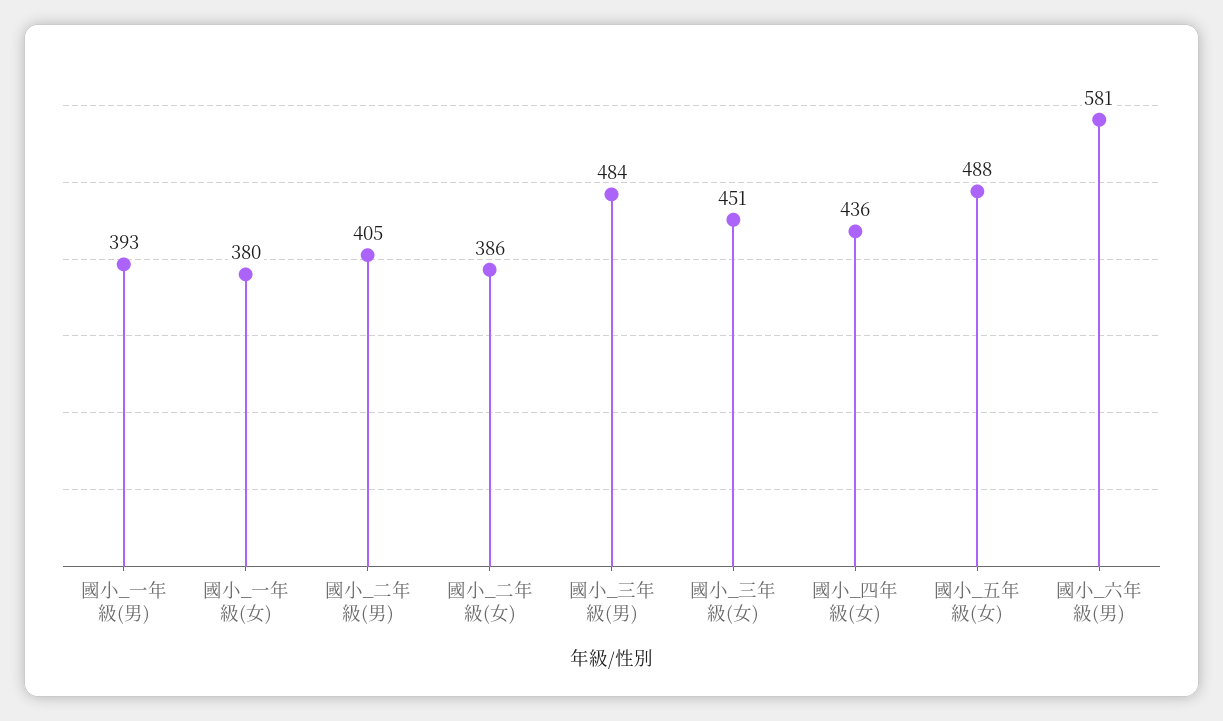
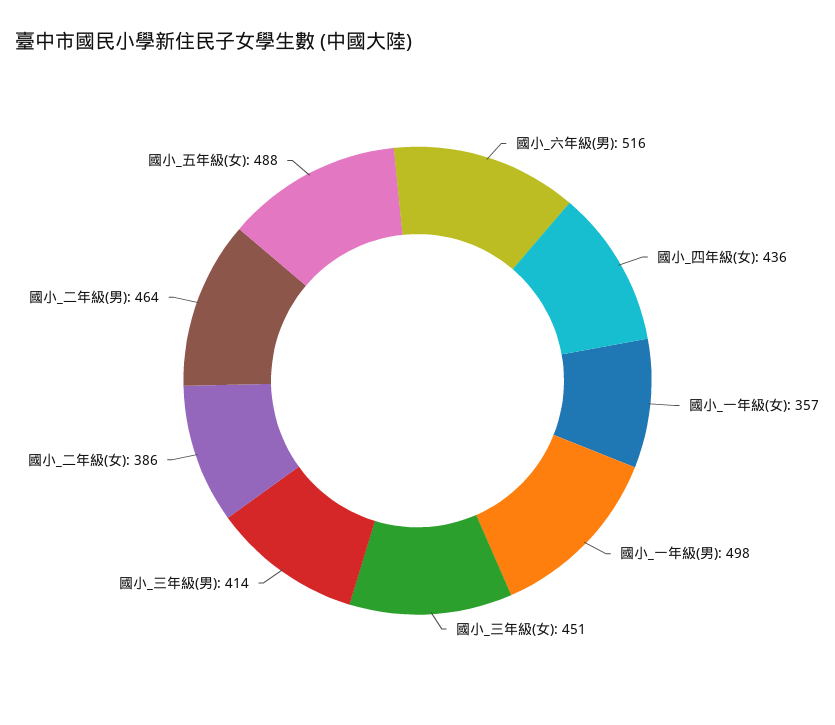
  {
-   "國小_一年級(男)": 393,
+   "國小_一年級(男)": 498,
-   "國小_一年級(女)": 380,
+   "國小_一年級(女)": 357,
-   "國小_二年級(男)": 405,
+   "國小_二年級(男)": 464,
    "國小_二年級(女)": 386,
-   "國小_三年級(男)": 484,
+   "國小_三年級(男)": 414,
    "國小_三年級(女)": 451,
    "國小_四年級(女)": 436,
    "國小_五年級(女)": 488,
-   "國小_六年級(男)": 581
+   "國小_六年級(男)": 516
  }

